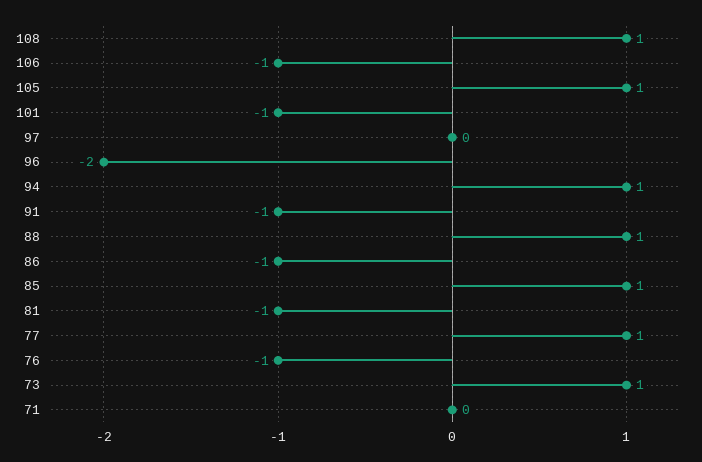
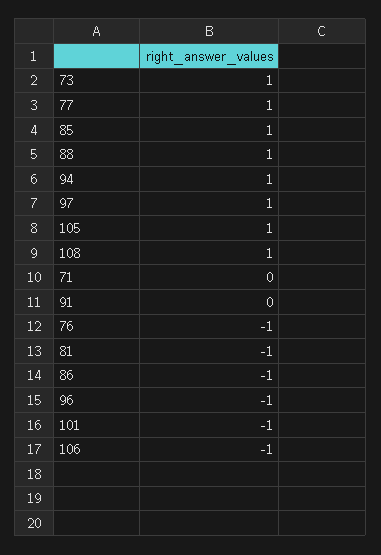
  {
    "108": 1,
    "106": -1,
    "105": 1,
    "101": -1,
-   "97": 0,
+   "97": 1,
-   "96": -2,
+   "96": -1,
    "94": 1,
-   "91": -1,
+   "91": 0,
    "88": 1,
    "86": -1,
    "85": 1,
    "81": -1,
    "77": 1,
    "76": -1,
    "73": 1,
    "71": 0
  }

